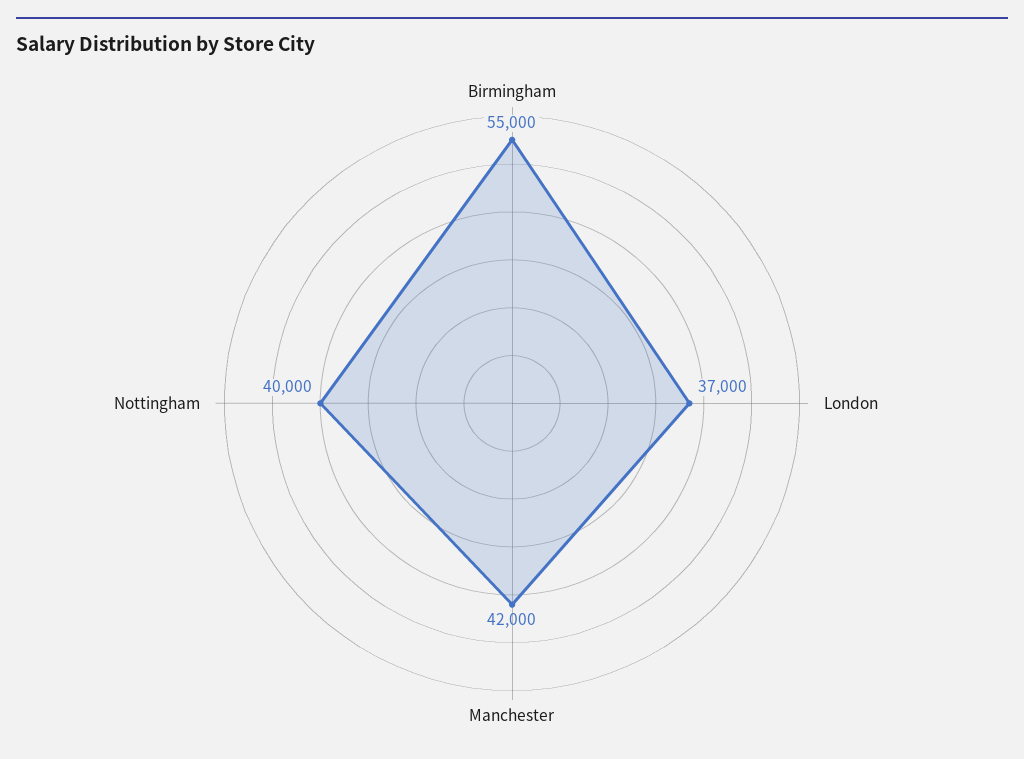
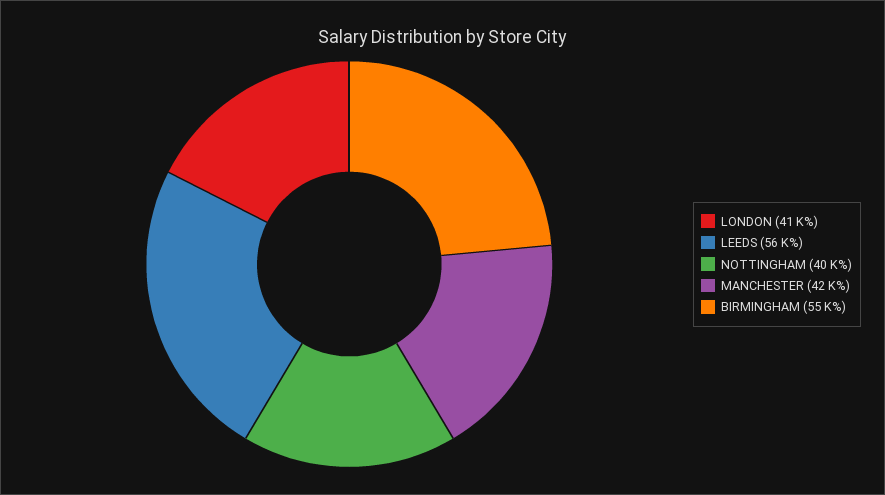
  {
    "Birmingham": 55000,
-   "London": 37000,
+   "London": 41000,
    "Manchester": 42000,
-   "Nottingham": 40000
+   "Nottingham": 40000,
+   "LEEDS": 56000
  }

